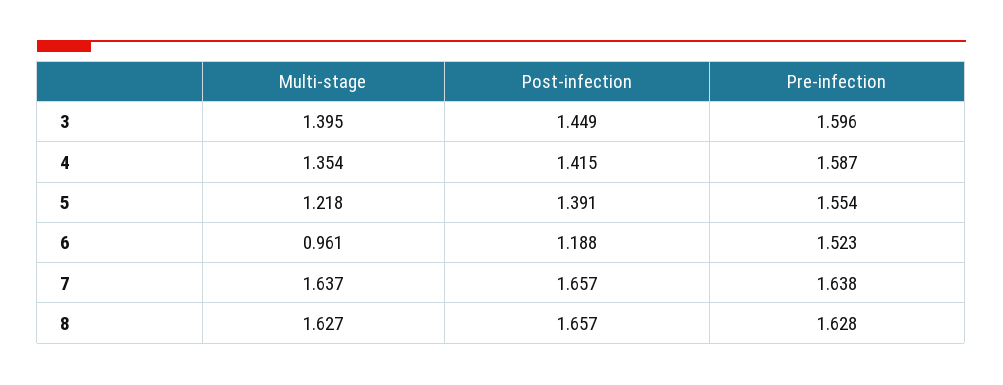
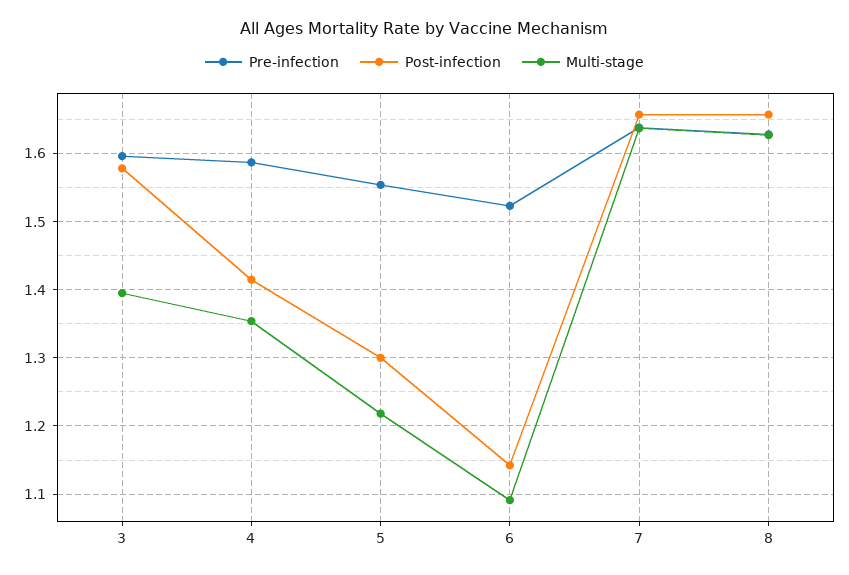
  {
    "Multi-stage": {
      "3": 1.395,
      "4": 1.354,
      "5": 1.218,
-     "6": 0.961,
+     "6": 1.09,
      "7": 1.637,
      "8": 1.627
    },
    "Post-infection": {
-     "3": 1.449,
+     "3": 1.58,
      "4": 1.415,
-     "5": 1.391,
+     "5": 1.3,
-     "6": 1.188,
+     "6": 1.14,
      "7": 1.657,
      "8": 1.657
    },
    "Pre-infection": {
      "3": 1.596,
      "4": 1.587,
      "5": 1.554,
      "6": 1.523,
      "7": 1.638,
      "8": 1.628
    }
  }

